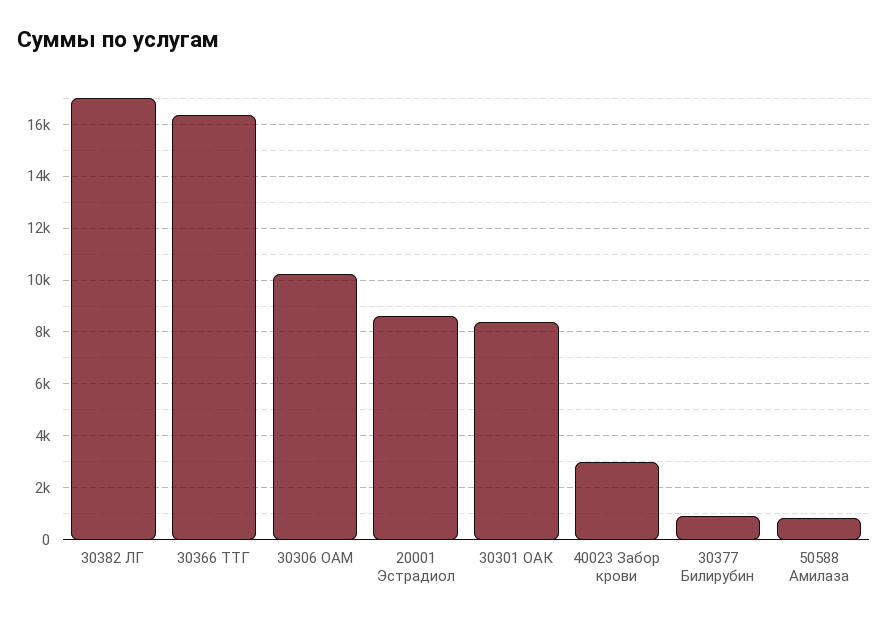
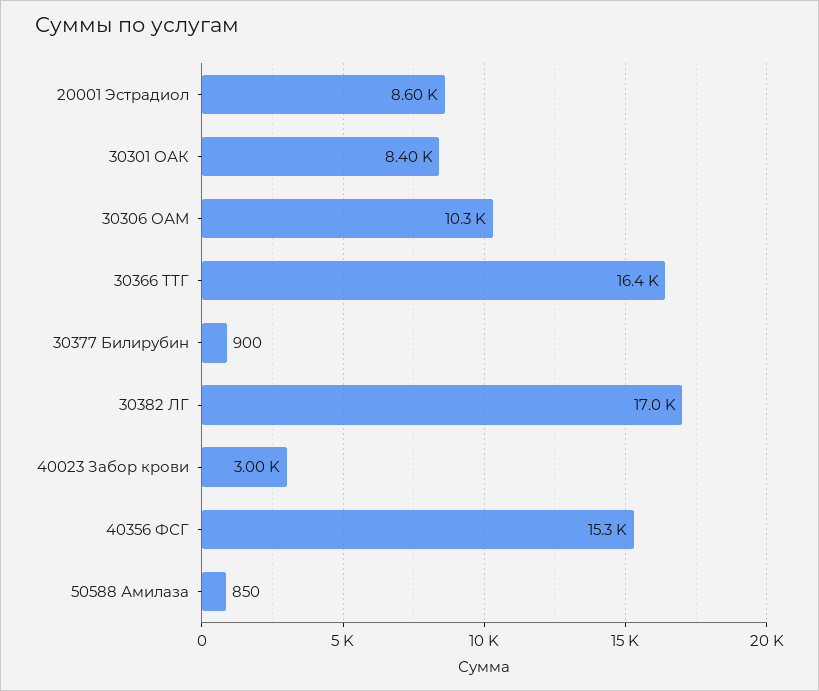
  {
    "30382 ЛГ": 17000,
    "30366 ТТГ": 16400,
    "30306 ОАМ": 10300,
    "20001 Эстрадиол": 8600,
    "30301 ОАК": 8400,
    "40023 Забор крови": 3000,
    "30377 Билирубин": 900,
-   "50588 Амилаза": 850
+   "50588 Амилаза": 850,
+   "40356 ФСГ": 15300
  }

